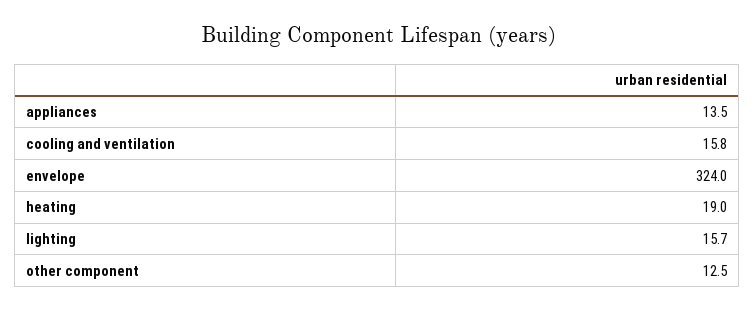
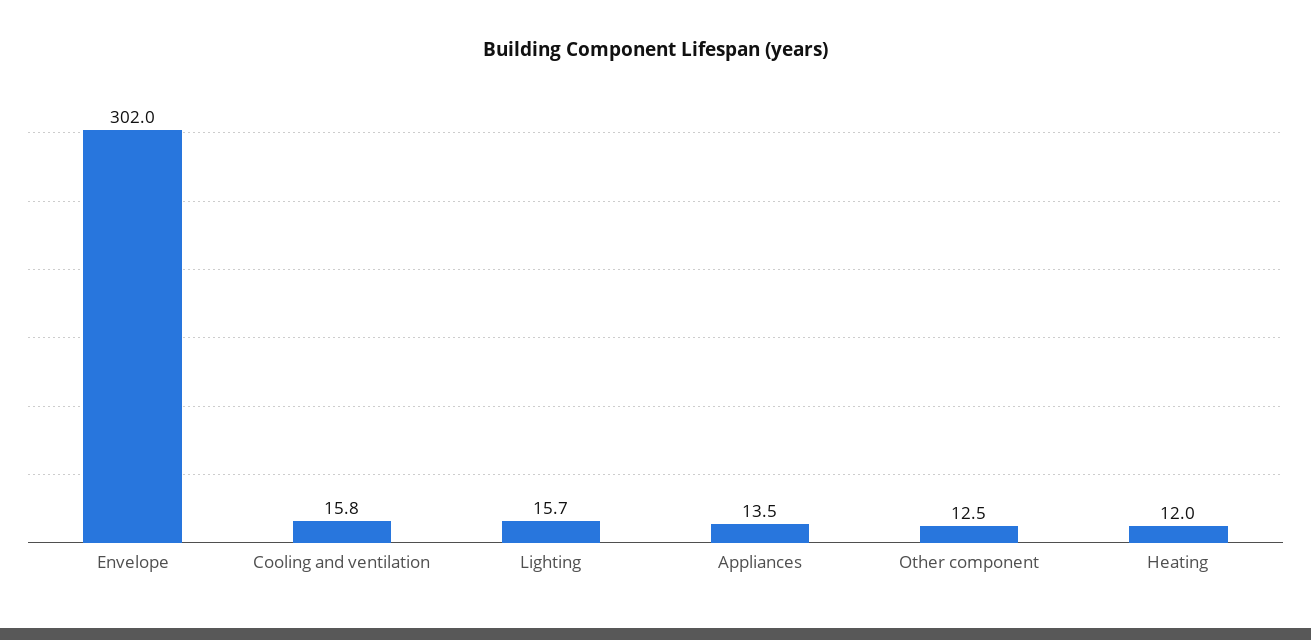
  {
    "appliances": 13.5,
    "cooling and ventilation": 15.8,
-   "envelope": 324,
+   "envelope": 302,
-   "heating": 19,
+   "heating": 12,
    "lighting": 15.7,
    "other component": 12.5
  }

